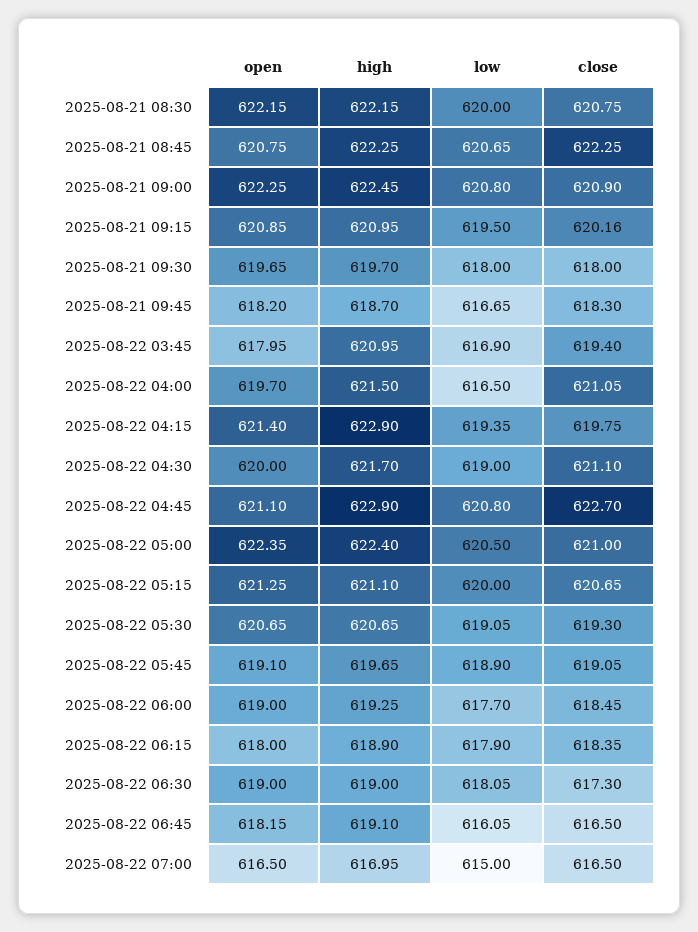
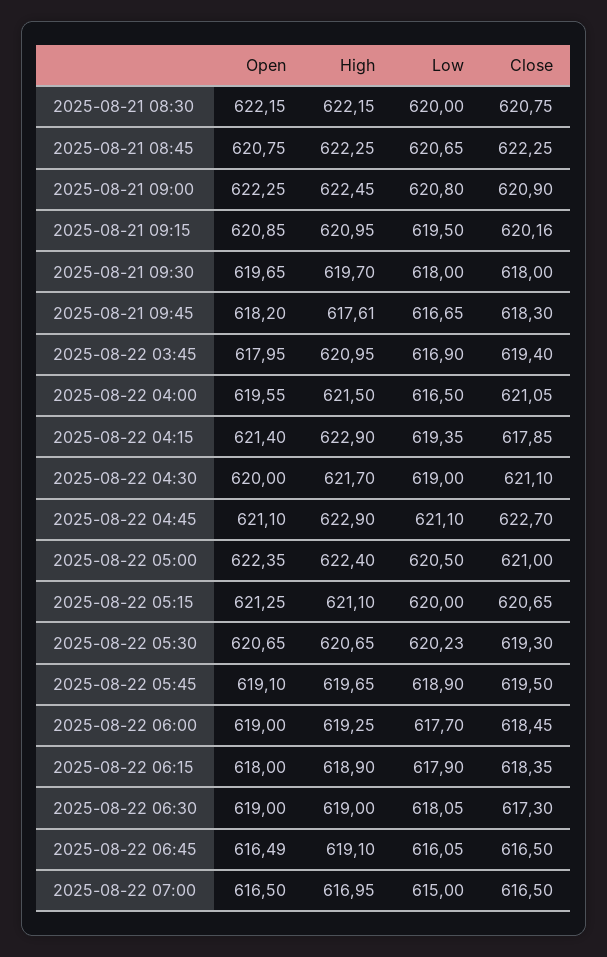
  {
    "open": {
      "2025-08-21 08:30": 622.15,
      "2025-08-21 08:45": 620.75,
      "2025-08-21 09:00": 622.25,
      "2025-08-21 09:15": 620.85,
      "2025-08-21 09:30": 619.65,
      "2025-08-21 09:45": 618.2,
      "2025-08-22 03:45": 617.95,
-     "2025-08-22 04:00": 619.7,
+     "2025-08-22 04:00": 619.55,
      "2025-08-22 04:15": 621.4,
      "2025-08-22 04:30": 620,
      "2025-08-22 04:45": 621.1,
      "2025-08-22 05:00": 622.35,
      "2025-08-22 05:15": 621.25,
      "2025-08-22 05:30": 620.65,
      "2025-08-22 05:45": 619.1,
      "2025-08-22 06:00": 619,
      "2025-08-22 06:15": 618,
      "2025-08-22 06:30": 619,
-     "2025-08-22 06:45": 618.15,
+     "2025-08-22 06:45": 616.49,
      "2025-08-22 07:00": 616.5
    },
    "high": {
      "2025-08-21 08:30": 622.15,
      "2025-08-21 08:45": 622.25,
      "2025-08-21 09:00": 622.45,
      "2025-08-21 09:15": 620.95,
      "2025-08-21 09:30": 619.7,
-     "2025-08-21 09:45": 618.7,
+     "2025-08-21 09:45": 617.61,
      "2025-08-22 03:45": 620.95,
      "2025-08-22 04:00": 621.5,
      "2025-08-22 04:15": 622.9,
      "2025-08-22 04:30": 621.7,
      "2025-08-22 04:45": 622.9,
      "2025-08-22 05:00": 622.4,
      "2025-08-22 05:15": 621.1,
      "2025-08-22 05:30": 620.65,
      "2025-08-22 05:45": 619.65,
      "2025-08-22 06:00": 619.25,
      "2025-08-22 06:15": 618.9,
      "2025-08-22 06:30": 619,
      "2025-08-22 06:45": 619.1,
      "2025-08-22 07:00": 616.95
    },
    "low": {
      "2025-08-21 08:30": 620,
      "2025-08-21 08:45": 620.65,
      "2025-08-21 09:00": 620.8,
      "2025-08-21 09:15": 619.5,
      "2025-08-21 09:30": 618,
      "2025-08-21 09:45": 616.65,
      "2025-08-22 03:45": 616.9,
      "2025-08-22 04:00": 616.5,
      "2025-08-22 04:15": 619.35,
      "2025-08-22 04:30": 619,
-     "2025-08-22 04:45": 620.8,
+     "2025-08-22 04:45": 621.1,
      "2025-08-22 05:00": 620.5,
      "2025-08-22 05:15": 620,
-     "2025-08-22 05:30": 619.05,
+     "2025-08-22 05:30": 620.23,
      "2025-08-22 05:45": 618.9,
      "2025-08-22 06:00": 617.7,
      "2025-08-22 06:15": 617.9,
      "2025-08-22 06:30": 618.05,
      "2025-08-22 06:45": 616.05,
      "2025-08-22 07:00": 615
    },
    "close": {
      "2025-08-21 08:30": 620.75,
      "2025-08-21 08:45": 622.25,
      "2025-08-21 09:00": 620.9,
      "2025-08-21 09:15": 620.16,
      "2025-08-21 09:30": 618,
      "2025-08-21 09:45": 618.3,
      "2025-08-22 03:45": 619.4,
      "2025-08-22 04:00": 621.05,
-     "2025-08-22 04:15": 619.75,
+     "2025-08-22 04:15": 617.85,
      "2025-08-22 04:30": 621.1,
      "2025-08-22 04:45": 622.7,
      "2025-08-22 05:00": 621,
      "2025-08-22 05:15": 620.65,
      "2025-08-22 05:30": 619.3,
-     "2025-08-22 05:45": 619.05,
+     "2025-08-22 05:45": 619.5,
      "2025-08-22 06:00": 618.45,
      "2025-08-22 06:15": 618.35,
      "2025-08-22 06:30": 617.3,
      "2025-08-22 06:45": 616.5,
      "2025-08-22 07:00": 616.5
    }
  }

